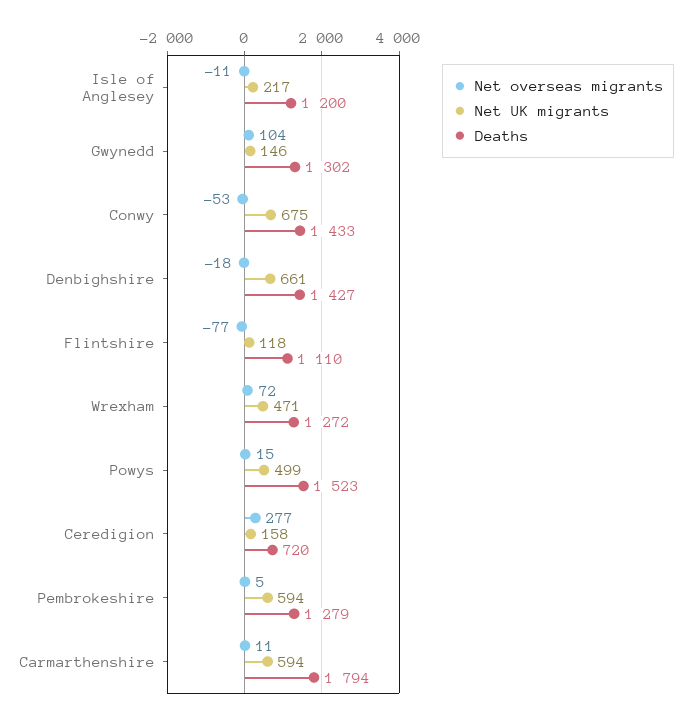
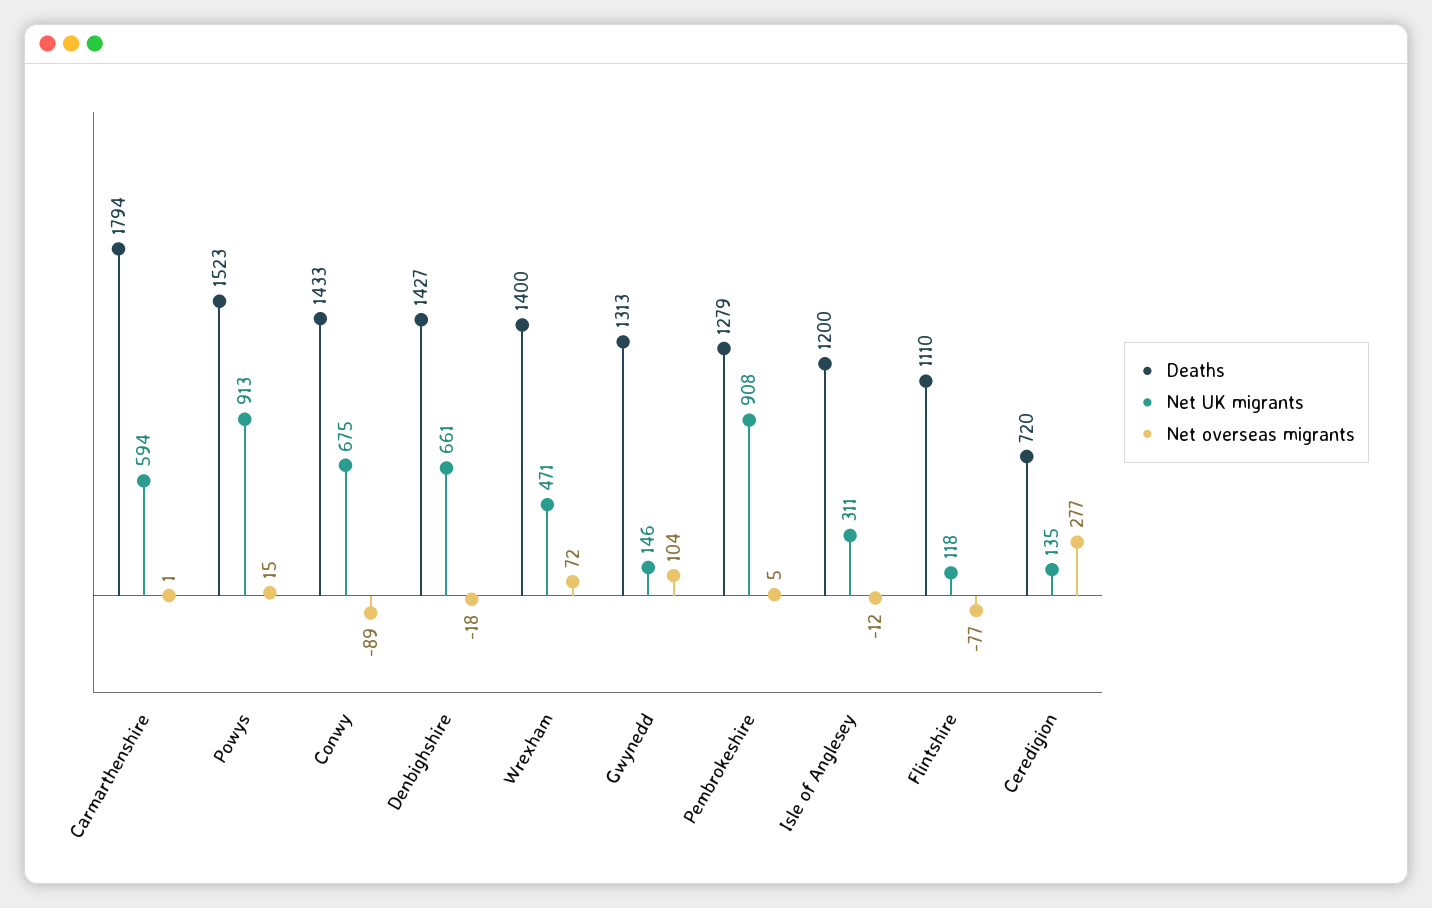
  {
    "Net overseas migrants": {
-     "Isle of Anglesey": -11,
+     "Isle of Anglesey": -12,
      "Gwynedd": 104,
-     "Conwy": -53,
+     "Conwy": -89,
      "Denbighshire": -18,
      "Flintshire": -77,
      "Wrexham": 72,
      "Powys": 15,
      "Ceredigion": 277,
      "Pembrokeshire": 5,
-     "Carmarthenshire": 11
+     "Carmarthenshire": 1
    },
    "Net UK migrants": {
-     "Isle of Anglesey": 217,
+     "Isle of Anglesey": 311,
      "Gwynedd": 146,
      "Conwy": 675,
      "Denbighshire": 661,
      "Flintshire": 118,
      "Wrexham": 471,
-     "Powys": 499,
+     "Powys": 913,
-     "Ceredigion": 158,
+     "Ceredigion": 135,
-     "Pembrokeshire": 594,
+     "Pembrokeshire": 908,
      "Carmarthenshire": 594
    },
    "Deaths": {
      "Isle of Anglesey": 1200,
-     "Gwynedd": 1302,
+     "Gwynedd": 1313,
      "Conwy": 1433,
      "Denbighshire": 1427,
      "Flintshire": 1110,
-     "Wrexham": 1272,
+     "Wrexham": 1400,
      "Powys": 1523,
      "Ceredigion": 720,
      "Pembrokeshire": 1279,
      "Carmarthenshire": 1794
    }
  }

